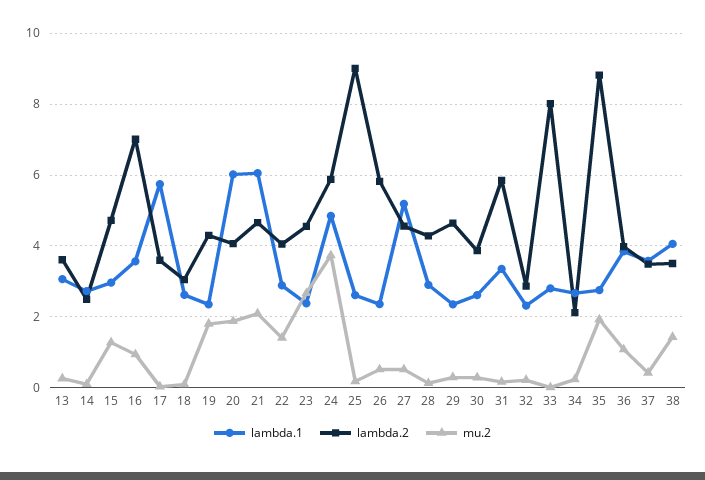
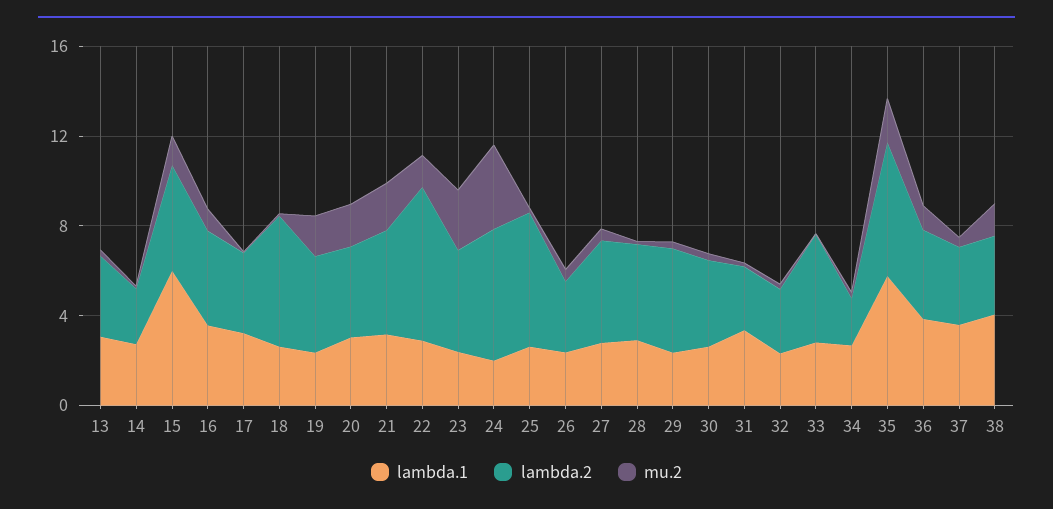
  {
    "lambda.1": {
      "13": 3,
      "14": 2.8,
-     "15": 3,
+     "15": 6,
      "16": 3.6,
-     "17": 5.8,
+     "17": 3,
      "18": 2.6,
      "19": 2.4,
-     "20": 6,
+     "20": 3,
-     "21": 6,
+     "21": 3,
      "22": 2.8,
      "23": 2.4,
-     "24": 4.8,
+     "24": 2,
      "25": 2.6,
      "26": 2.4,
-     "27": 5.2,
+     "27": 3,
      "28": 3,
      "29": 2.4,
      "30": 2.6,
      "31": 3.4,
      "32": 2.4,
      "33": 2.8,
      "34": 2.6,
-     "35": 2.8,
+     "35": 6,
      "36": 3.8,
      "37": 3.6,
      "38": 4
    },
    "lambda.2": {
      "13": 3.6,
      "14": 2.4,
      "15": 4.8,
-     "16": 7,
+     "16": 4,
      "17": 3.6,
-     "18": 3,
+     "18": 6,
      "19": 4.2,
      "20": 4,
      "21": 4.6,
-     "22": 4,
+     "22": 7,
      "23": 4.6,
      "24": 5.8,
-     "25": 9,
+     "25": 6,
-     "26": 5.8,
+     "26": 3,
      "27": 4.6,
      "28": 4.2,
      "29": 4.6,
      "30": 3.8,
-     "31": 5.8,
+     "31": 3,
      "32": 2.8,
-     "33": 8,
+     "33": 5,
      "34": 2.2,
-     "35": 8.8,
+     "35": 6,
      "36": 4,
      "37": 3.4,
      "38": 3.6
    },
    "mu.2": {
      "13": 0.2,
      "14": 0,
      "15": 1.2,
      "16": 1,
      "17": 0,
      "18": 0,
      "19": 1.8,
      "20": 1.8,
      "21": 2,
      "22": 1.4,
      "23": 2.6,
      "24": 3.8,
      "25": 0.2,
      "26": 0.6,
      "27": 0.6,
      "28": 0.2,
      "29": 0.2,
      "30": 0.2,
      "31": 0.2,
      "32": 0.2,
      "33": 0,
      "34": 0.2,
      "35": 2,
      "36": 1,
      "37": 0.4,
      "38": 1.4
    }
  }

